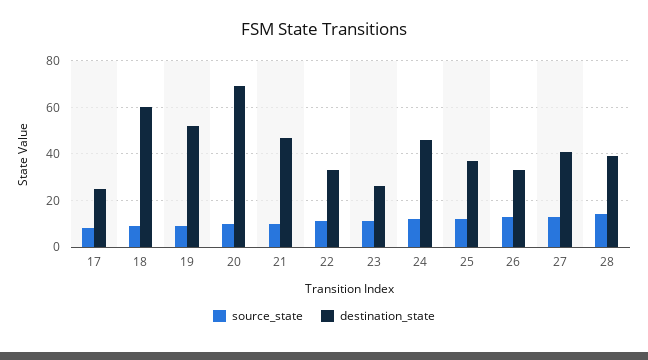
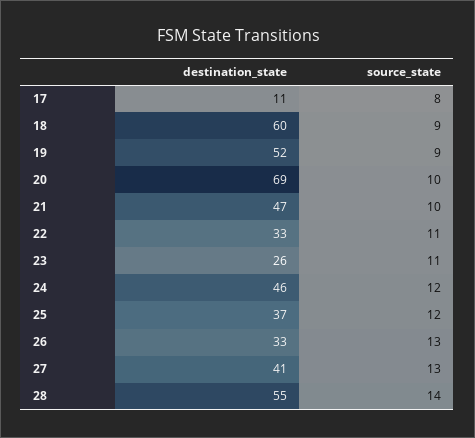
  {
    "source_state": {
      "17": 8,
      "18": 9,
      "19": 9,
      "20": 10,
      "21": 10,
      "22": 11,
      "23": 11,
      "24": 12,
      "25": 12,
      "26": 13,
      "27": 13,
      "28": 14
    },
    "destination_state": {
-     "17": 25,
+     "17": 11,
      "18": 60,
      "19": 52,
      "20": 69,
      "21": 47,
      "22": 33,
      "23": 26,
      "24": 46,
      "25": 37,
      "26": 33,
      "27": 41,
-     "28": 40
+     "28": 55
    }
  }

